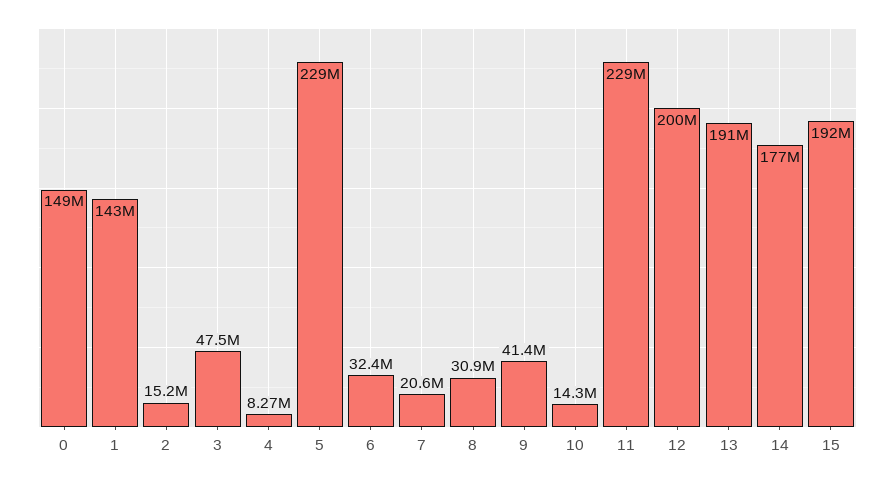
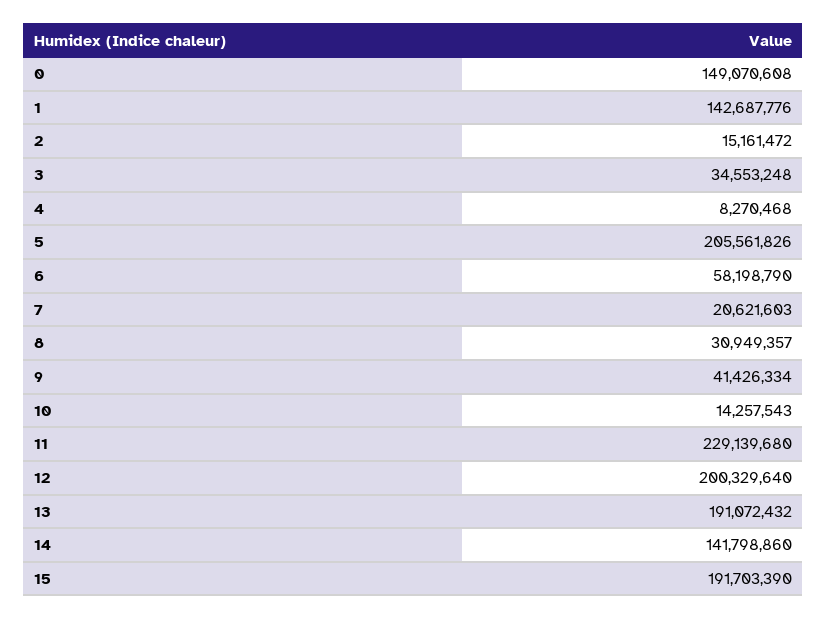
  {
    "0": 149070608,
    "1": 142687776,
    "2": 15161472,
-   "3": 47500000,
+   "3": 34553248,
    "4": 8270468,
-   "5": 229000000,
+   "5": 205561826,
-   "6": 32400000,
+   "6": 58198790,
    "7": 20621603,
    "8": 30949357,
    "9": 41426334,
    "10": 14257543,
    "11": 229139680,
    "12": 200329640,
    "13": 191072432,
-   "14": 177000000,
+   "14": 141798860,
    "15": 191703390
  }

